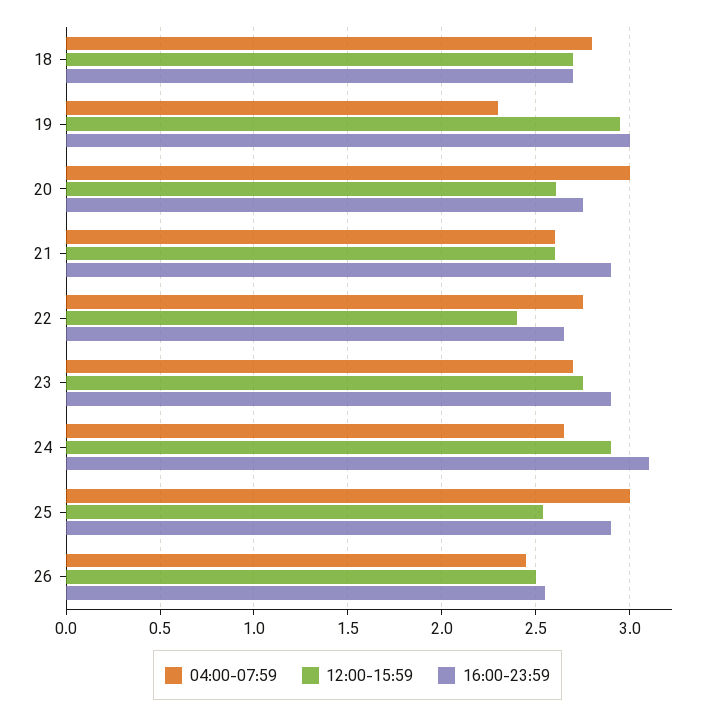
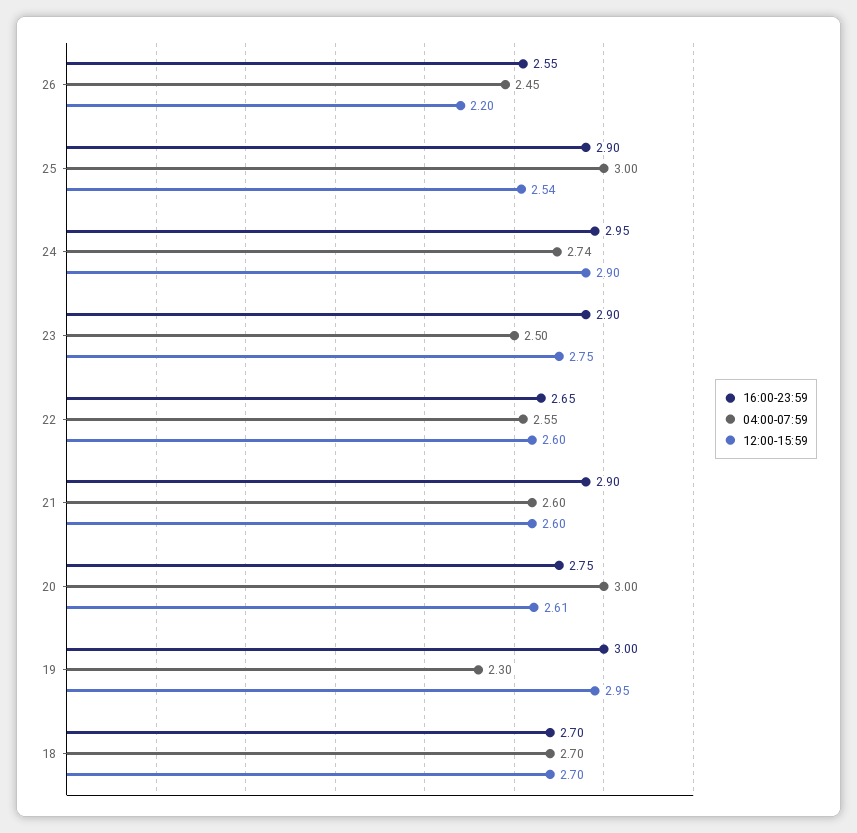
  {
    "04:00-07:59": {
-     "18": 2.8,
+     "18": 2.7,
      "19": 2.3,
      "20": 3,
      "21": 2.6,
-     "22": 2.75,
+     "22": 2.55,
-     "23": 2.7,
+     "23": 2.5,
-     "24": 2.65,
+     "24": 2.74,
      "25": 3,
      "26": 2.45
    },
    "12:00-15:59": {
      "18": 2.7,
      "19": 2.95,
      "20": 2.61,
      "21": 2.6,
-     "22": 2.4,
+     "22": 2.6,
      "23": 2.75,
      "24": 2.9,
      "25": 2.54,
-     "26": 2.5
+     "26": 2.2
    },
    "16:00-23:59": {
      "18": 2.7,
      "19": 3,
      "20": 2.75,
      "21": 2.9,
      "22": 2.65,
      "23": 2.9,
-     "24": 3.1,
+     "24": 2.95,
      "25": 2.9,
      "26": 2.55
    }
  }

